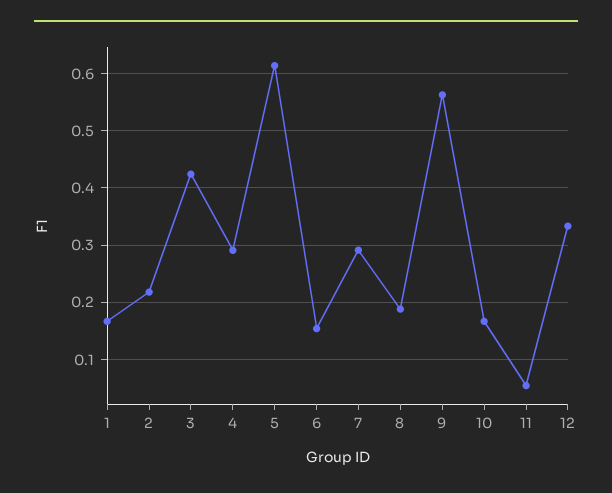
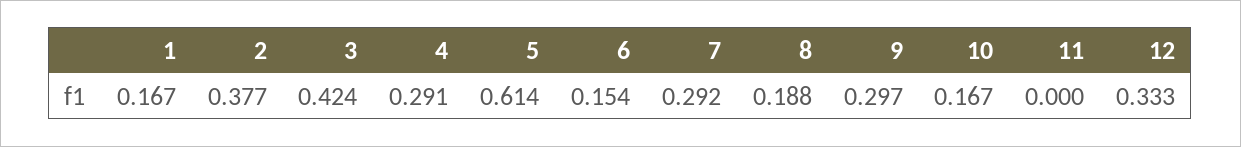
  {
    "1": 0.167,
-   "2": 0.22,
+   "2": 0.377,
    "3": 0.424,
    "4": 0.291,
    "5": 0.614,
    "6": 0.154,
    "7": 0.292,
    "8": 0.188,
-   "9": 0.56,
+   "9": 0.297,
    "10": 0.167,
-   "11": 0.06,
+   "11": 0,
    "12": 0.333
  }

